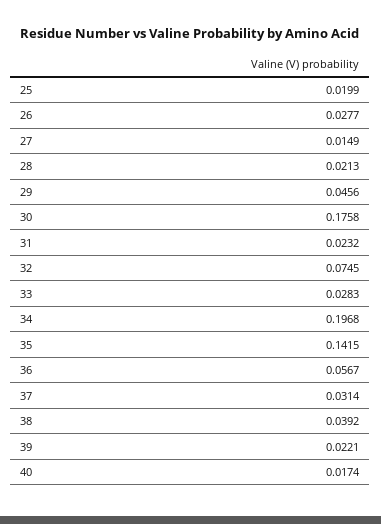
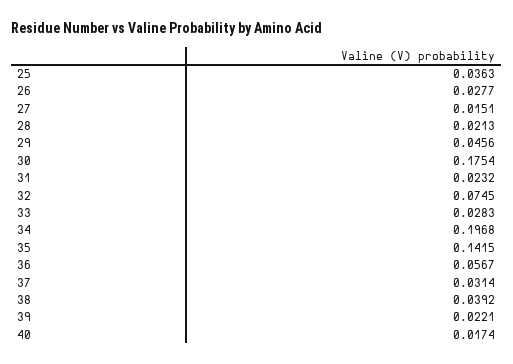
  {
-   "25": 0.0199,
+   "25": 0.0363,
    "26": 0.0277,
-   "27": 0.0149,
+   "27": 0.0151,
    "28": 0.0213,
    "29": 0.0456,
-   "30": 0.1758,
+   "30": 0.1754,
    "31": 0.0232,
    "32": 0.0745,
    "33": 0.0283,
    "34": 0.1968,
    "35": 0.1415,
    "36": 0.0567,
    "37": 0.0314,
    "38": 0.0392,
    "39": 0.0221,
    "40": 0.0174
  }

